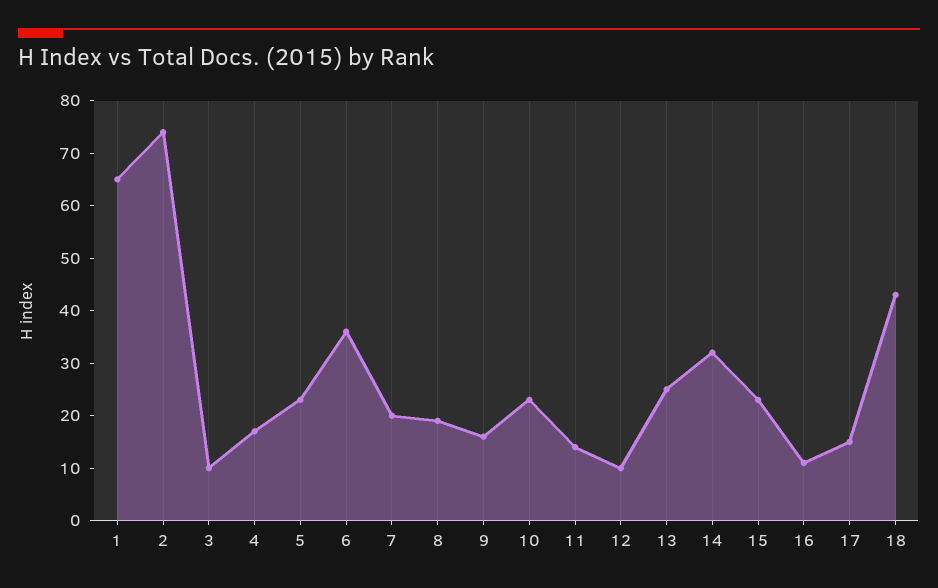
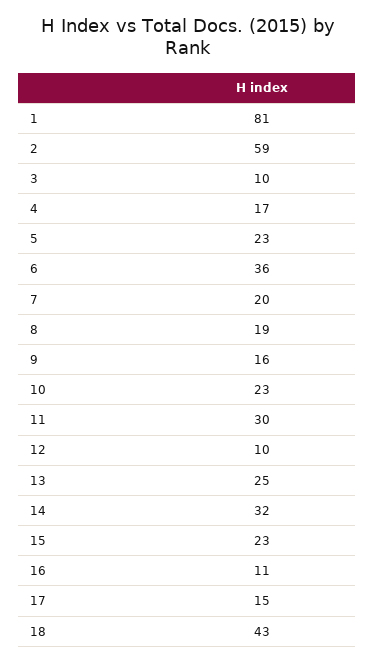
  {
-   "1": 65,
+   "1": 81,
-   "2": 75,
+   "2": 59,
    "3": 10,
    "4": 17,
    "5": 23,
    "6": 36,
    "7": 20,
    "8": 19,
    "9": 16,
    "10": 23,
-   "11": 15,
+   "11": 30,
    "12": 10,
    "13": 25,
    "14": 32,
    "15": 23,
    "16": 11,
    "17": 15,
    "18": 43
  }

